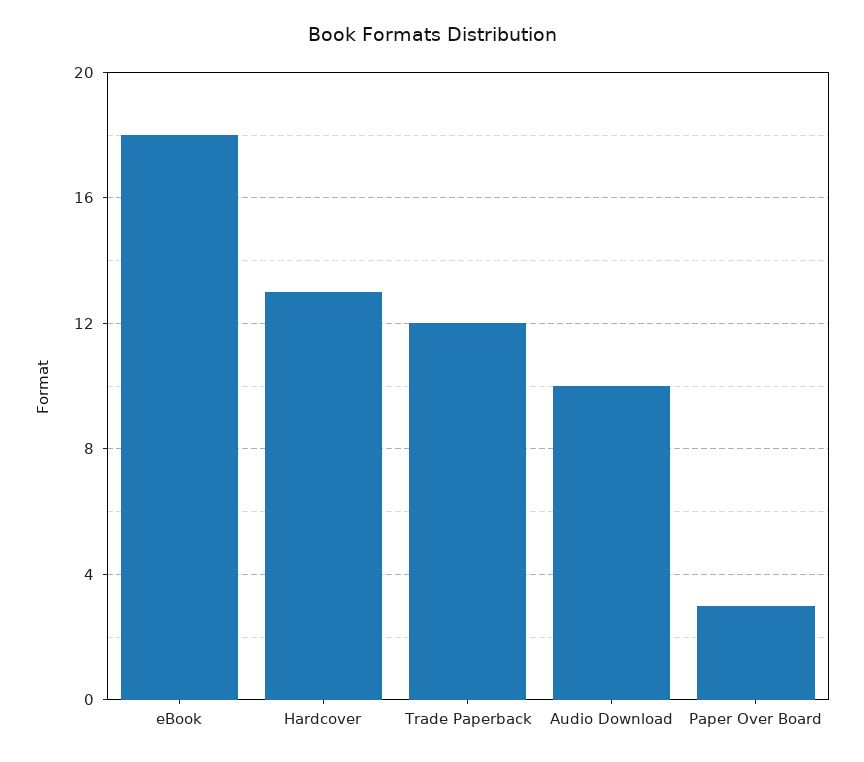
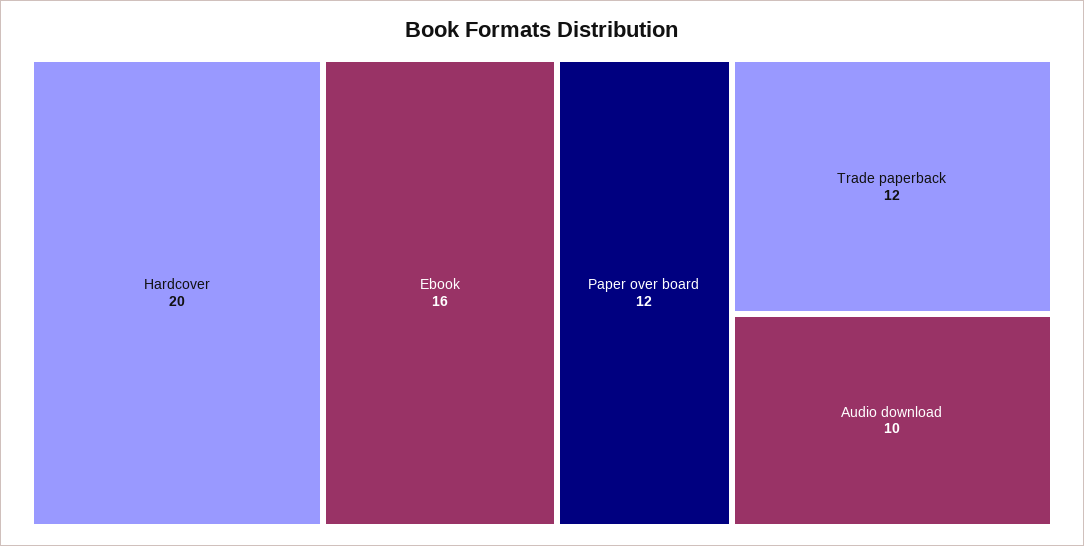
  {
-   "eBook": 18,
+   "eBook": 16,
-   "Hardcover": 13,
+   "Hardcover": 20,
    "Trade Paperback": 12,
    "Audio Download": 10,
-   "Paper Over Board": 3
+   "Paper Over Board": 12
  }

